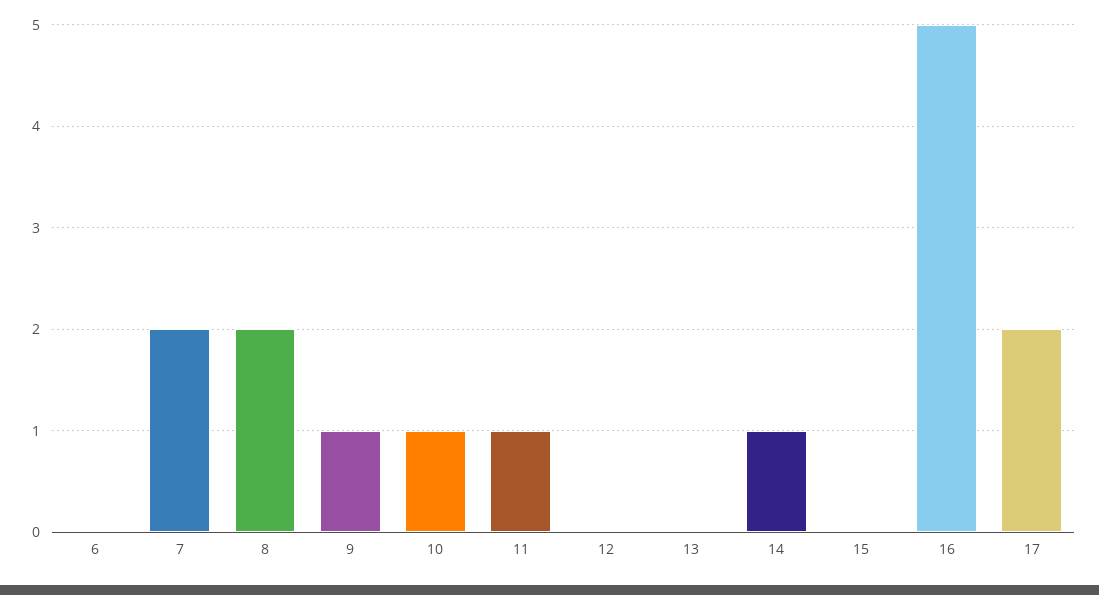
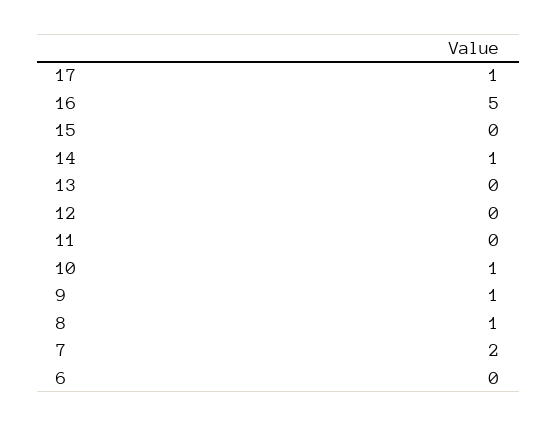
  {
    "6": 0,
    "7": 2,
-   "8": 2,
+   "8": 1,
    "9": 1,
    "10": 1,
-   "11": 1,
+   "11": 0,
    "12": 0,
    "13": 0,
    "14": 1,
    "15": 0,
    "16": 5,
-   "17": 2
+   "17": 1
  }

